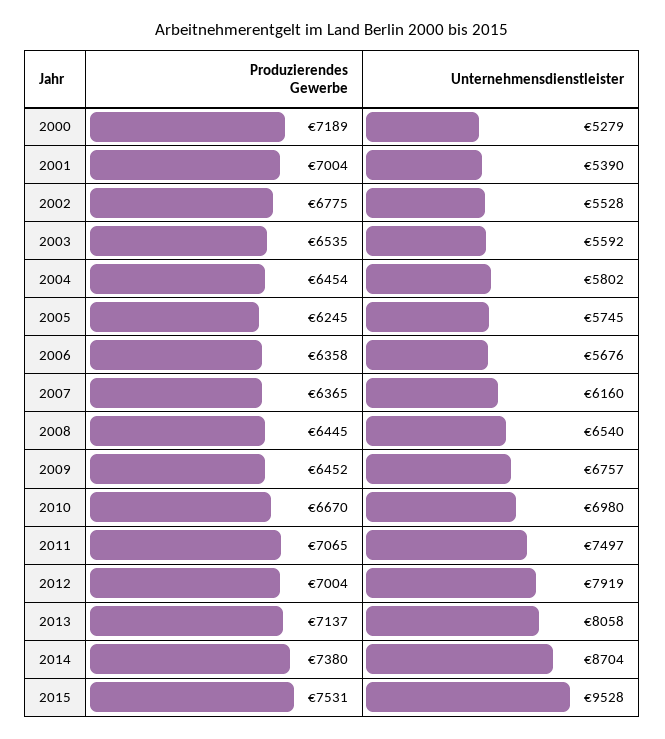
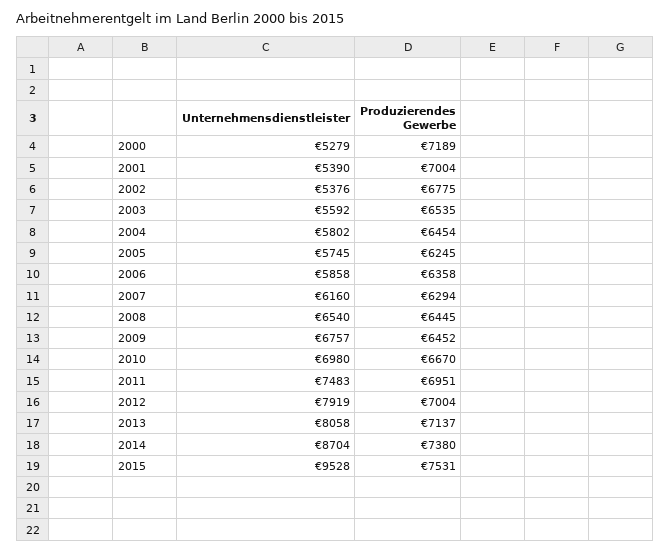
  {
    "Produzierendes Gewerbe": {
      "2000": 7189,
      "2001": 7004,
      "2002": 6775,
      "2003": 6535,
      "2004": 6454,
      "2005": 6245,
      "2006": 6358,
-     "2007": 6365,
+     "2007": 6294,
      "2008": 6445,
      "2009": 6452,
      "2010": 6670,
-     "2011": 7065,
+     "2011": 6951,
      "2012": 7004,
      "2013": 7137,
      "2014": 7380,
      "2015": 7531
    },
    "Unternehmensdienstleister": {
      "2000": 5279,
      "2001": 5390,
-     "2002": 5528,
+     "2002": 5376,
      "2003": 5592,
      "2004": 5802,
      "2005": 5745,
-     "2006": 5676,
+     "2006": 5858,
      "2007": 6160,
      "2008": 6540,
      "2009": 6757,
      "2010": 6980,
-     "2011": 7497,
+     "2011": 7483,
      "2012": 7919,
      "2013": 8058,
      "2014": 8704,
      "2015": 9528
    }
  }

